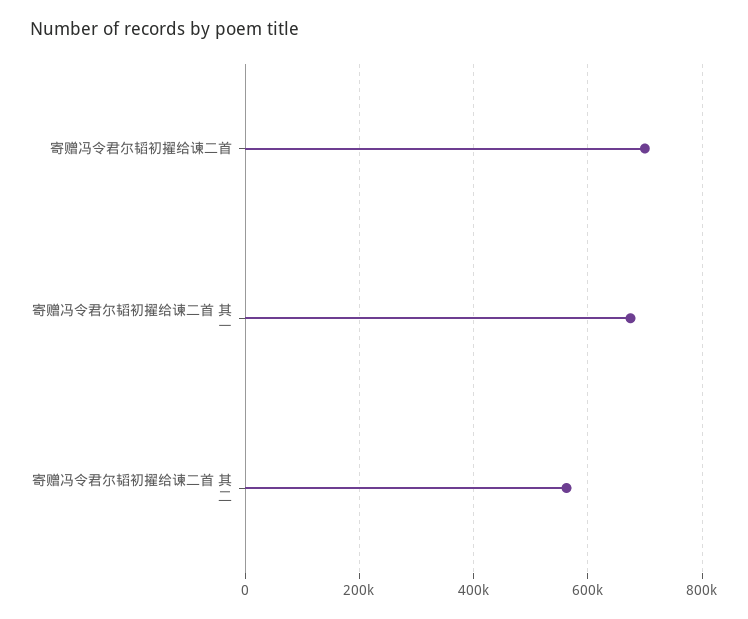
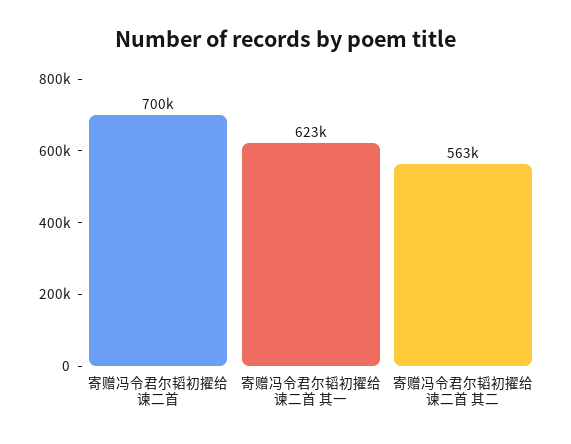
  {
    "寄赠冯令君尔韬初擢给谏二首": 700000,
-   "寄赠冯令君尔韬初擢给谏二首 其一": 680000,
+   "寄赠冯令君尔韬初擢给谏二首 其一": 623000,
    "寄赠冯令君尔韬初擢给谏二首 其二": 563000
  }

